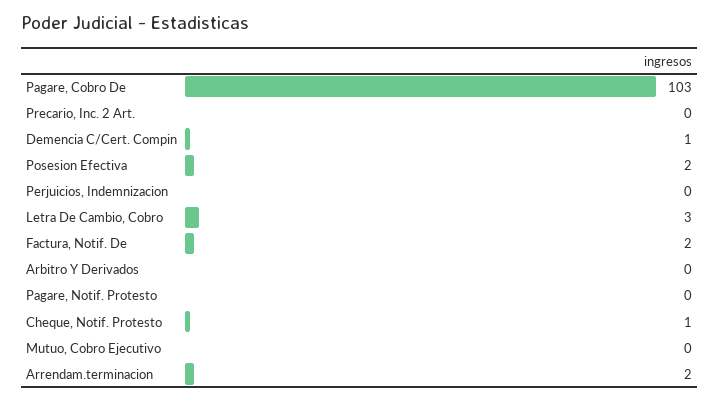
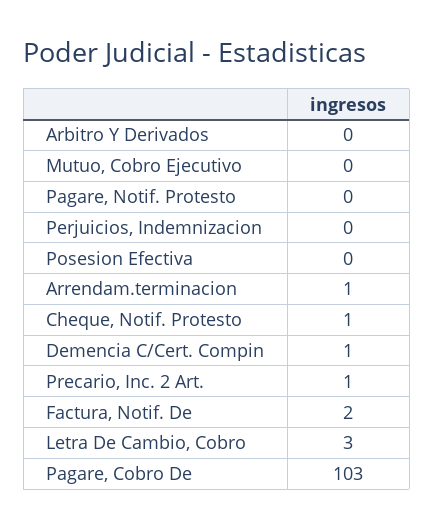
  {
    "Pagare, Cobro De": 103,
-   "Precario, Inc. 2 Art.": 0,
+   "Precario, Inc. 2 Art.": 1,
    "Demencia C/Cert. Compin": 1,
-   "Posesion Efectiva": 2,
+   "Posesion Efectiva": 0,
    "Perjuicios, Indemnizacion": 0,
    "Letra De Cambio, Cobro": 3,
    "Factura, Notif. De": 2,
    "Arbitro Y Derivados": 0,
    "Pagare, Notif. Protesto": 0,
    "Cheque, Notif. Protesto": 1,
    "Mutuo, Cobro Ejecutivo": 0,
-   "Arrendam.terminacion": 2
+   "Arrendam.terminacion": 1
  }

